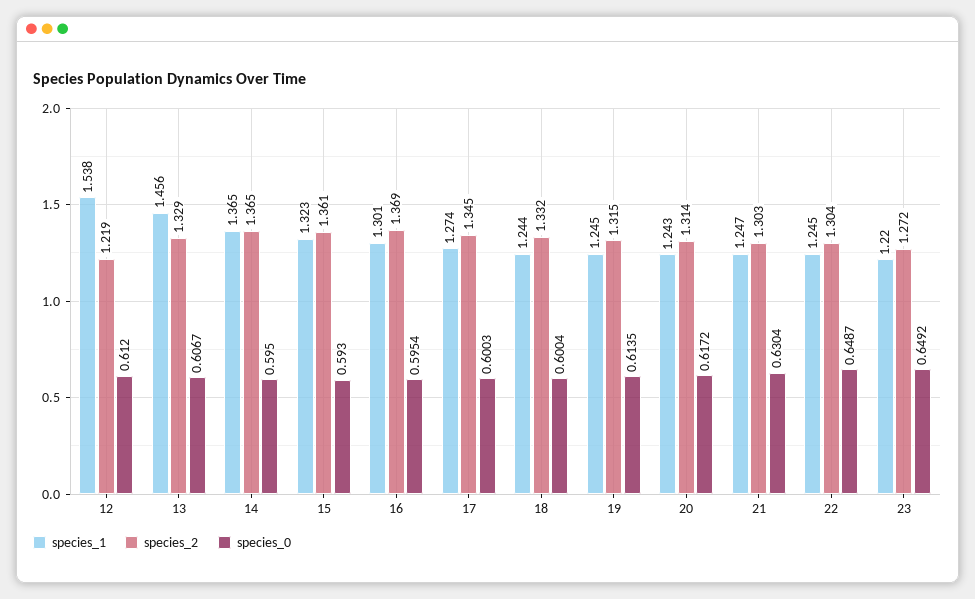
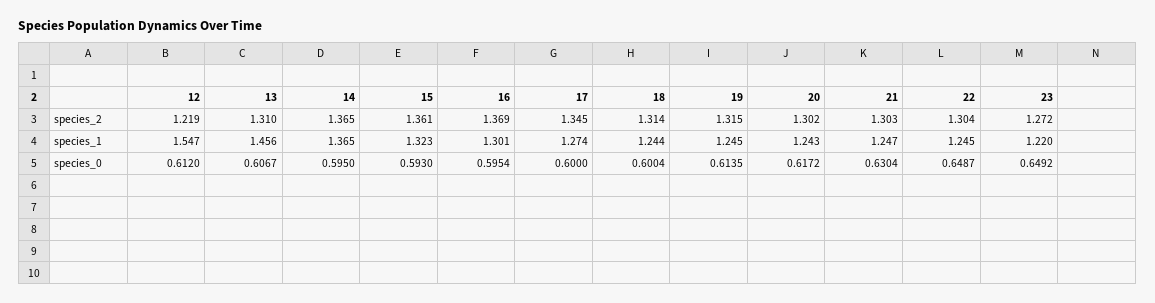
  {
    "species_1": {
-     "12": 1.538,
+     "12": 1.547,
      "13": 1.456,
      "14": 1.365,
      "15": 1.323,
      "16": 1.301,
      "17": 1.274,
      "18": 1.244,
      "19": 1.245,
      "20": 1.243,
      "21": 1.247,
      "22": 1.245,
      "23": 1.22
    },
    "species_2": {
      "12": 1.219,
-     "13": 1.329,
+     "13": 1.31,
      "14": 1.365,
      "15": 1.361,
      "16": 1.369,
      "17": 1.345,
-     "18": 1.332,
+     "18": 1.314,
      "19": 1.315,
-     "20": 1.314,
+     "20": 1.302,
      "21": 1.303,
      "22": 1.304,
      "23": 1.272
    },
    "species_0": {
      "12": 0.612,
      "13": 0.6067,
      "14": 0.595,
      "15": 0.593,
      "16": 0.5954,
-     "17": 0.6003,
+     "17": 0.6,
      "18": 0.6004,
      "19": 0.6135,
      "20": 0.6172,
      "21": 0.6304,
      "22": 0.6487,
      "23": 0.6492
    }
  }

